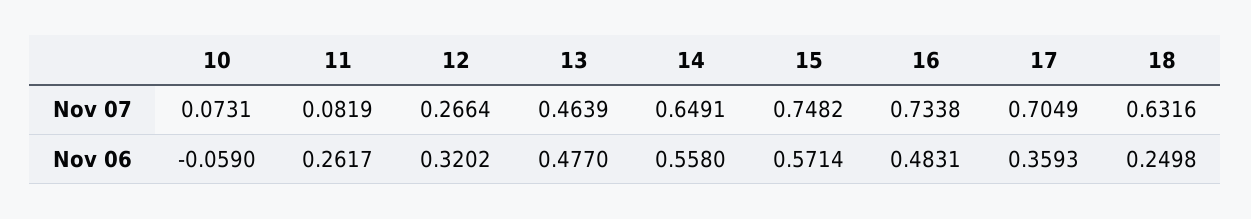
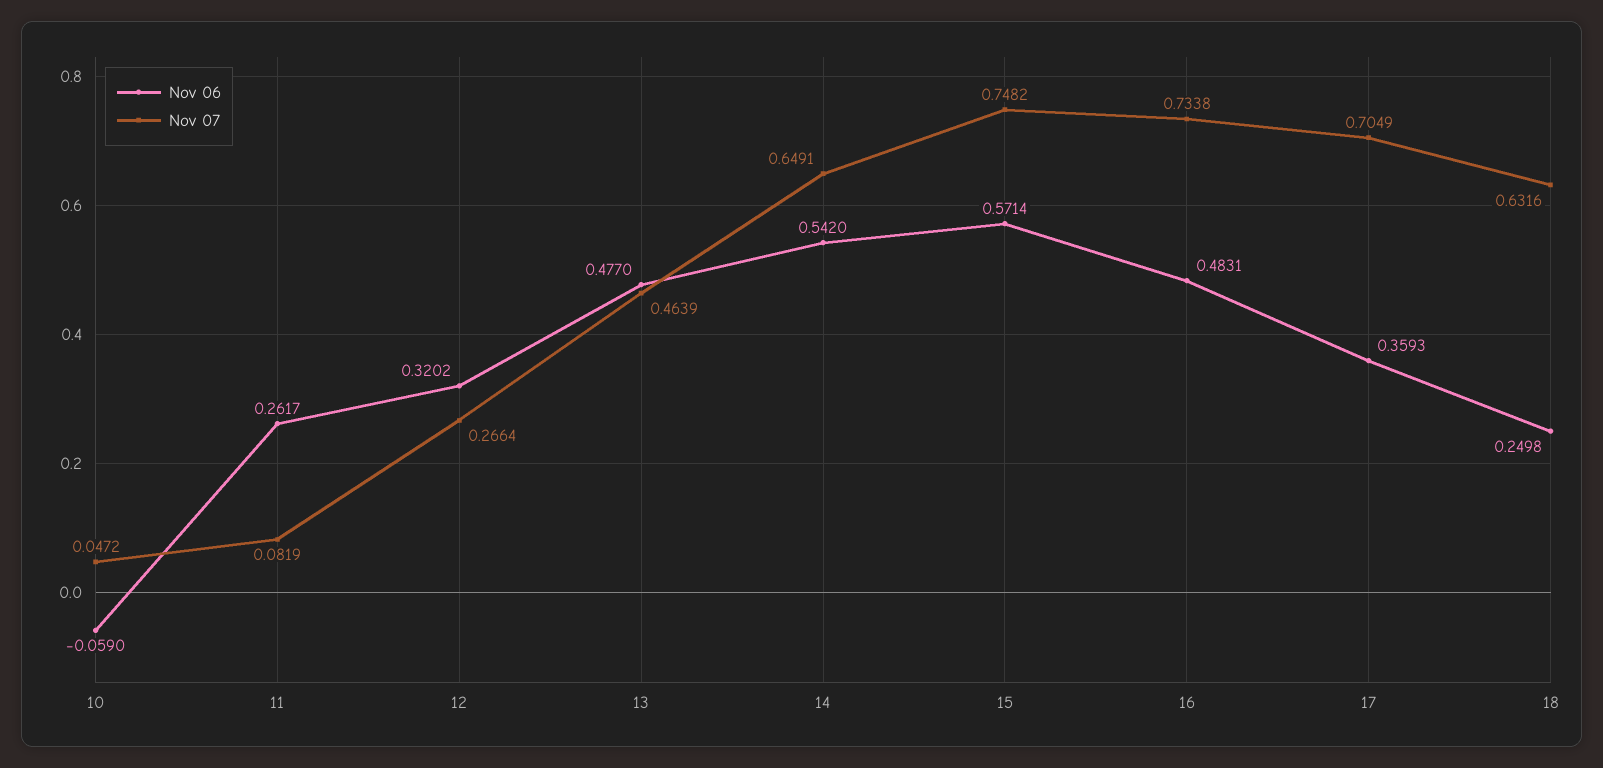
  {
    "Nov 07": {
-     "10": 0.0731,
+     "10": 0.0472,
      "11": 0.0819,
      "12": 0.2664,
      "13": 0.4639,
      "14": 0.6491,
      "15": 0.7482,
      "16": 0.7338,
      "17": 0.7049,
      "18": 0.6316
    },
    "Nov 06": {
      "10": -0.059,
      "11": 0.2617,
      "12": 0.3202,
      "13": 0.477,
-     "14": 0.558,
+     "14": 0.542,
      "15": 0.5714,
      "16": 0.4831,
      "17": 0.3593,
      "18": 0.2498
    }
  }

